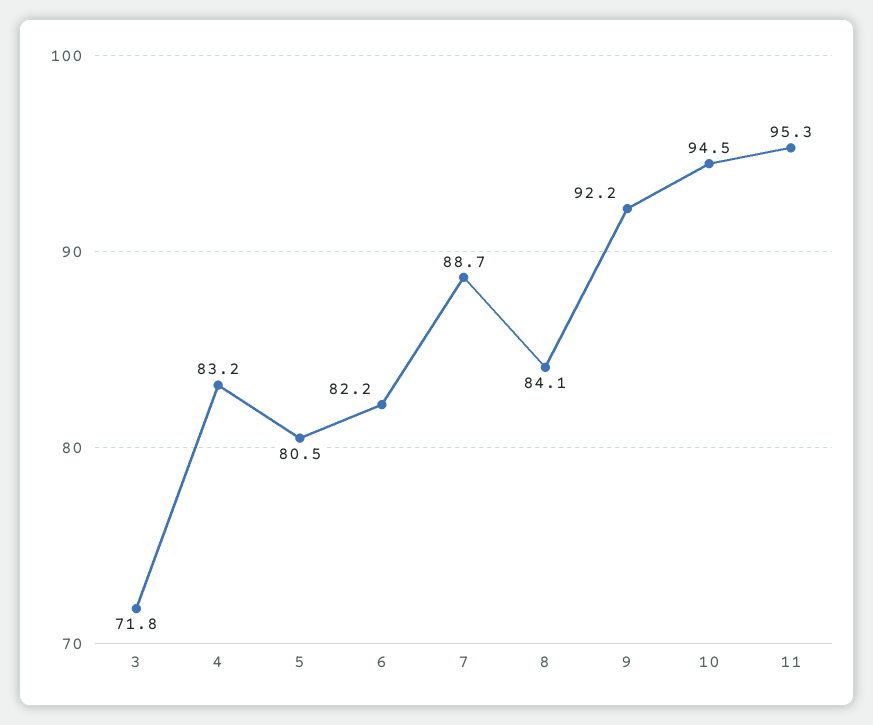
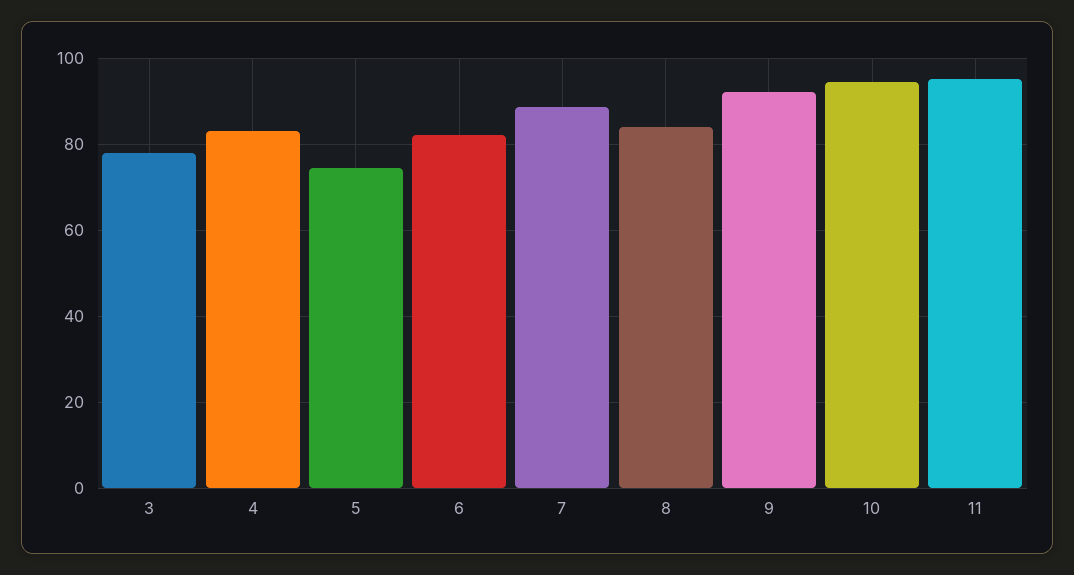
  {
-   "3": 71.8,
+   "3": 78,
    "4": 83.2,
-   "5": 80.5,
+   "5": 74,
    "6": 82.2,
    "7": 88.7,
    "8": 84.1,
    "9": 92.2,
    "10": 94.5,
    "11": 95.3
  }

